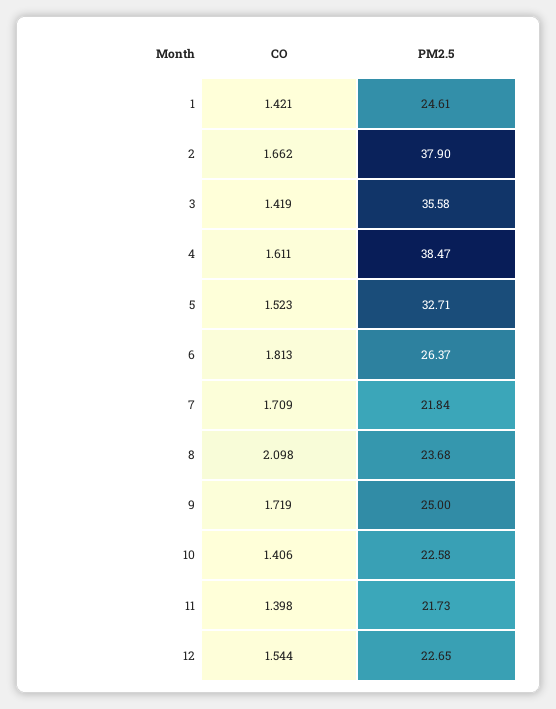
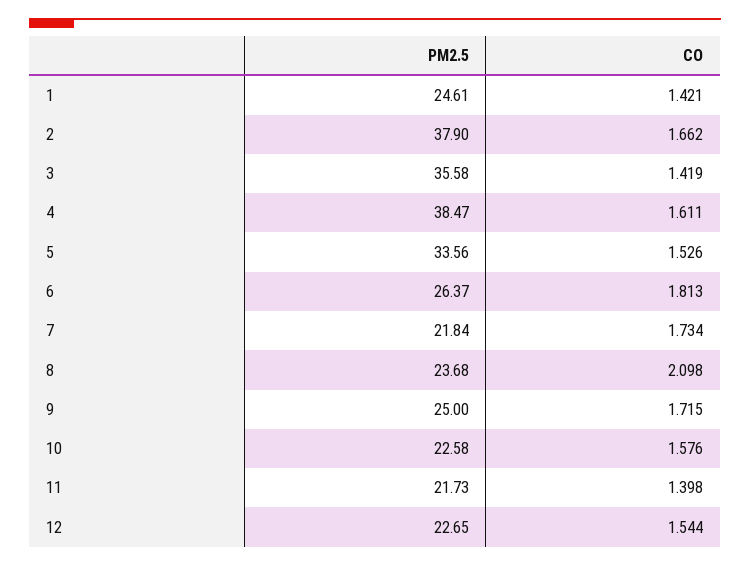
  {
    "CO": {
      "1": 1.421,
      "2": 1.662,
      "3": 1.419,
      "4": 1.611,
-     "5": 1.523,
+     "5": 1.526,
      "6": 1.813,
-     "7": 1.709,
+     "7": 1.734,
      "8": 2.098,
-     "9": 1.719,
+     "9": 1.715,
-     "10": 1.406,
+     "10": 1.576,
      "11": 1.398,
      "12": 1.544
    },
    "PM2.5": {
      "1": 24.61,
      "2": 37.9,
      "3": 35.58,
      "4": 38.47,
-     "5": 32.71,
+     "5": 33.56,
      "6": 26.37,
      "7": 21.84,
      "8": 23.68,
      "9": 25,
      "10": 22.58,
      "11": 21.73,
      "12": 22.65
    }
  }

